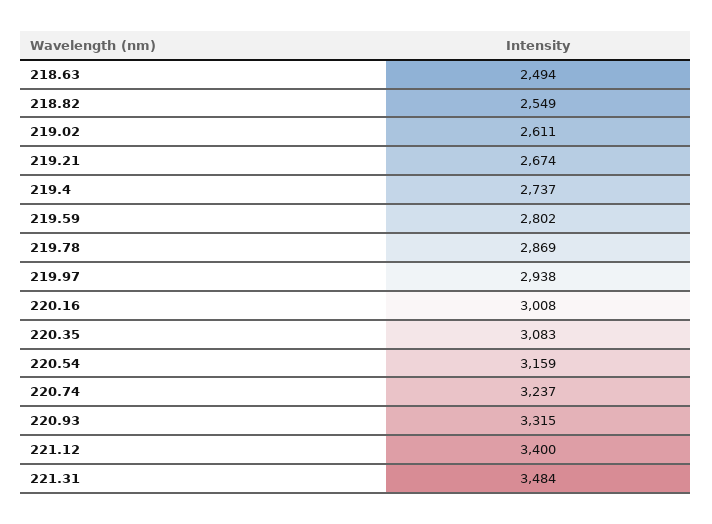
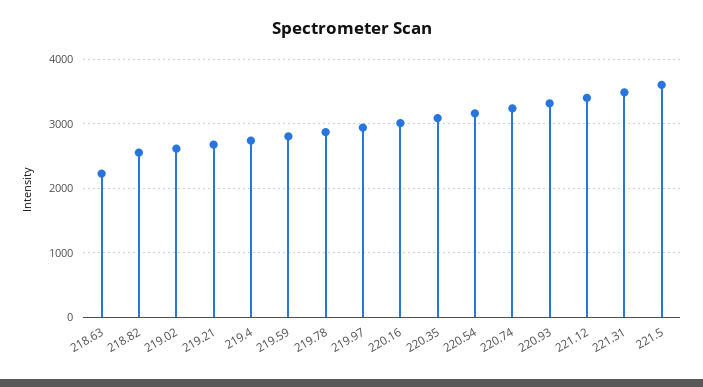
  {
-   "218.63": 2494,
+   "218.63": 2200,
    "218.82": 2549,
    "219.02": 2611,
    "219.21": 2674,
    "219.4": 2737,
    "219.59": 2802,
    "219.78": 2869,
    "219.97": 2938,
    "220.16": 3008,
    "220.35": 3083,
    "220.54": 3159,
    "220.74": 3237,
    "220.93": 3315,
    "221.12": 3400,
-   "221.31": 3484
+   "221.31": 3484,
+   "221.5": 3600
  }

